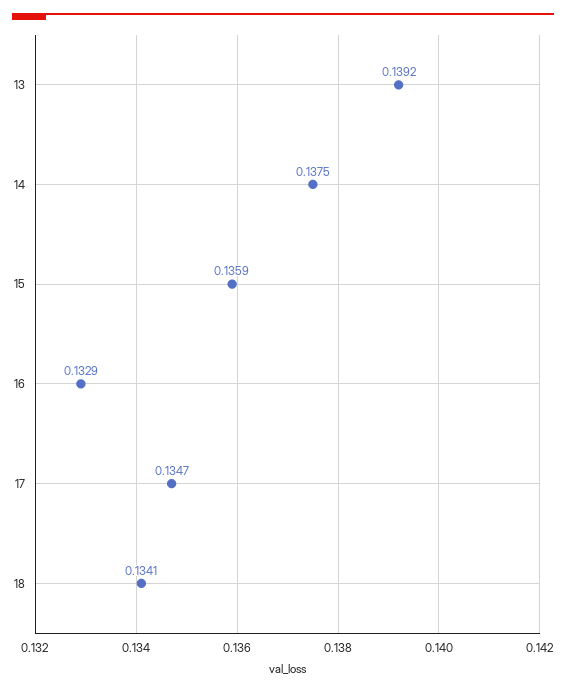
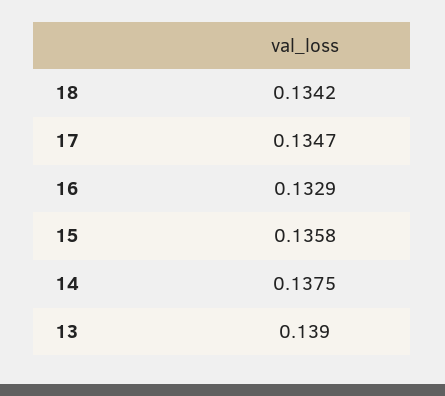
  {
-   "13": 0.1392,
+   "13": 0.139,
    "14": 0.1375,
-   "15": 0.1359,
+   "15": 0.1358,
    "16": 0.1329,
    "17": 0.1347,
-   "18": 0.1341
+   "18": 0.1342
  }

